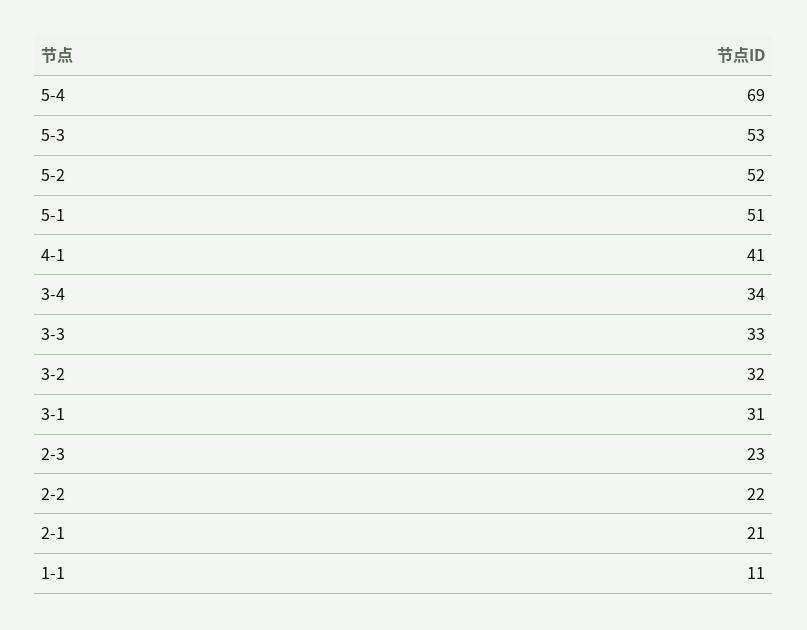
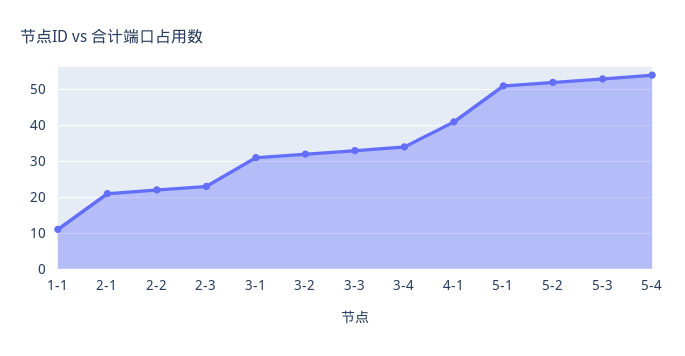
  {
-   "5-4": 69,
+   "5-4": 55,
    "5-3": 53,
    "5-2": 52,
    "5-1": 51,
    "4-1": 41,
    "3-4": 34,
    "3-3": 33,
    "3-2": 32,
    "3-1": 31,
    "2-3": 23,
    "2-2": 22,
    "2-1": 21,
    "1-1": 11
  }

